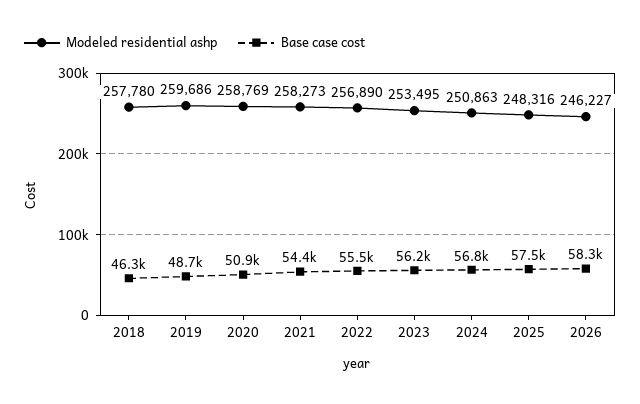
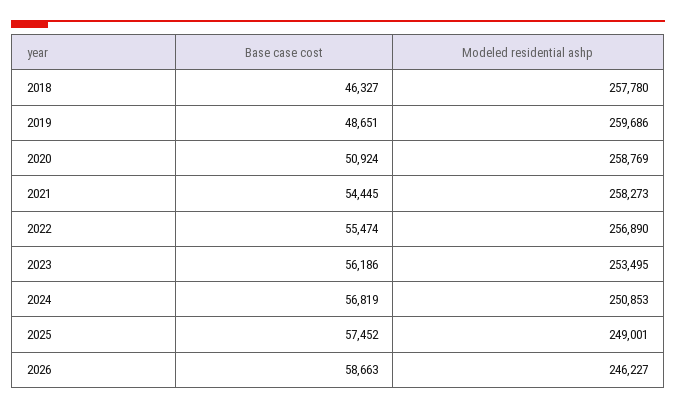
  {
    "Modeled residential ashp": {
      "2018": 257780,
      "2019": 259686,
      "2020": 258769,
      "2021": 258273,
      "2022": 256890,
      "2023": 253495,
-     "2024": 250863,
+     "2024": 250853,
-     "2025": 248316,
+     "2025": 249001,
      "2026": 246227
    },
    "Base case cost": {
      "2018": 46327,
      "2019": 48651,
      "2020": 50924,
      "2021": 54445,
      "2022": 55474,
      "2023": 56186,
      "2024": 56819,
      "2025": 57452,
-     "2026": 58300
+     "2026": 58663
    }
  }

